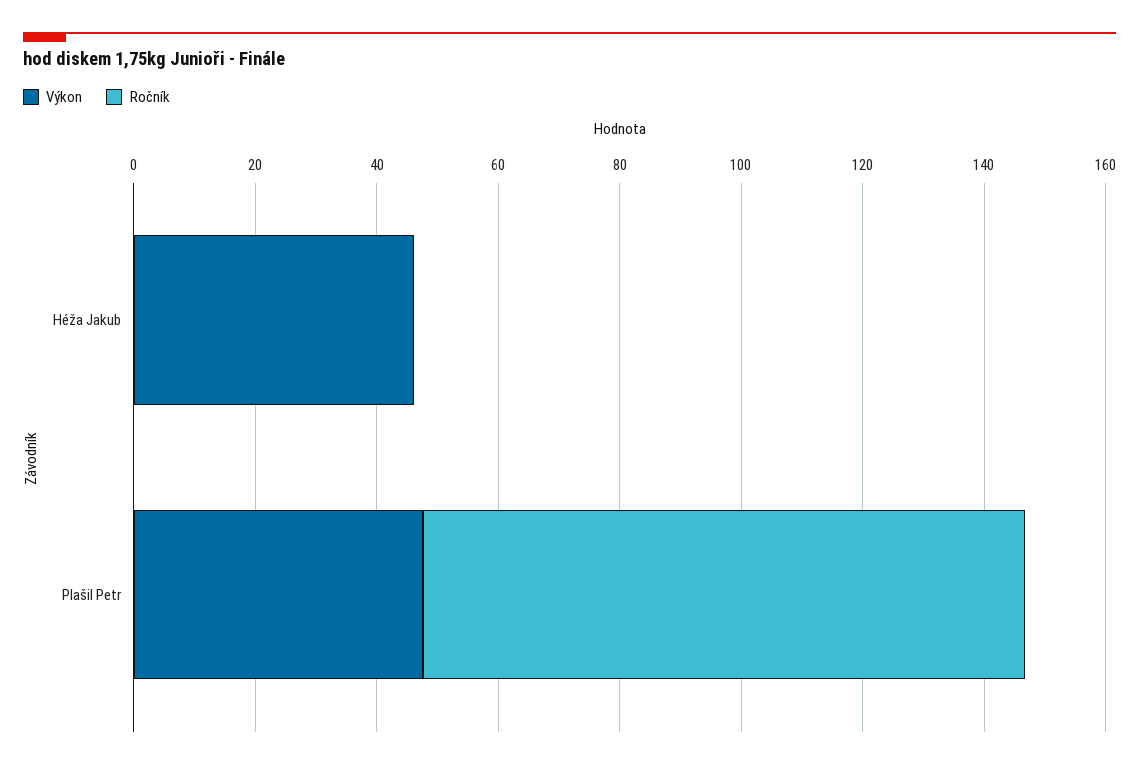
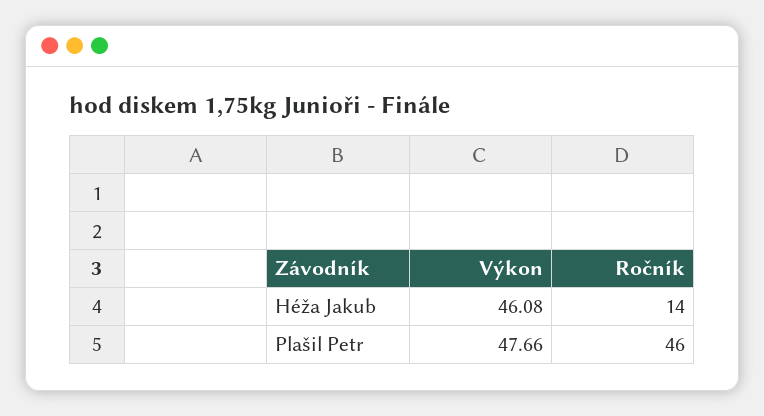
  {
    "Výkon": {
      "Héža Jakub": 46.08,
      "Plašil Petr": 47.66
    },
    "Ročník": {
-     "Héža Jakub": 0,
+     "Héža Jakub": 14,
-     "Plašil Petr": 100
+     "Plašil Petr": 46
    }
  }

